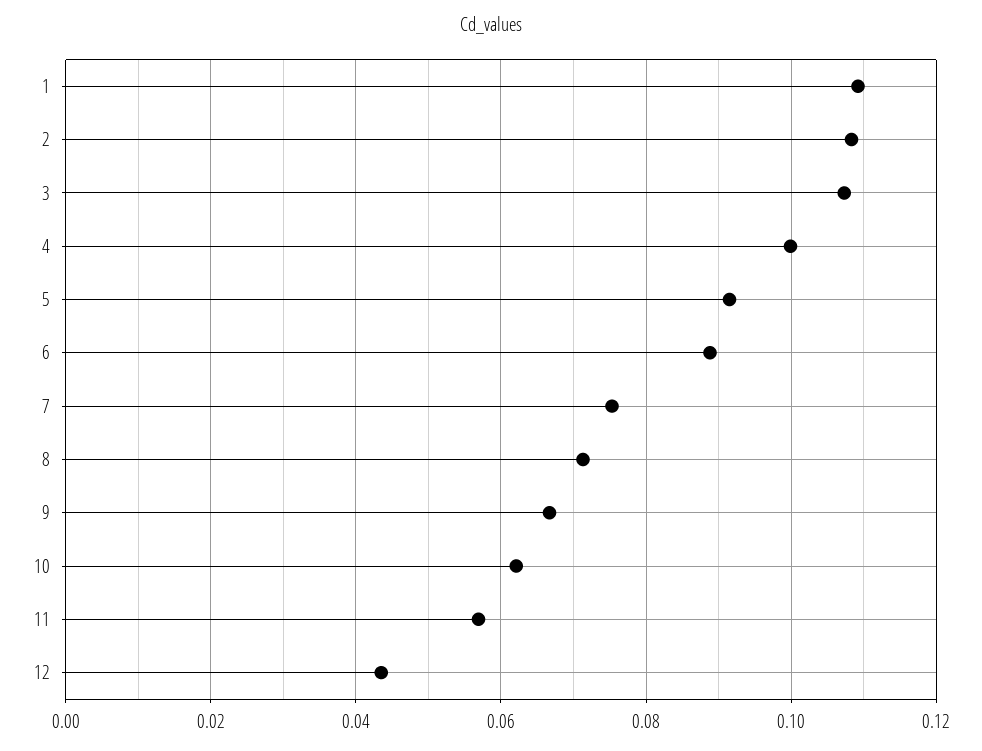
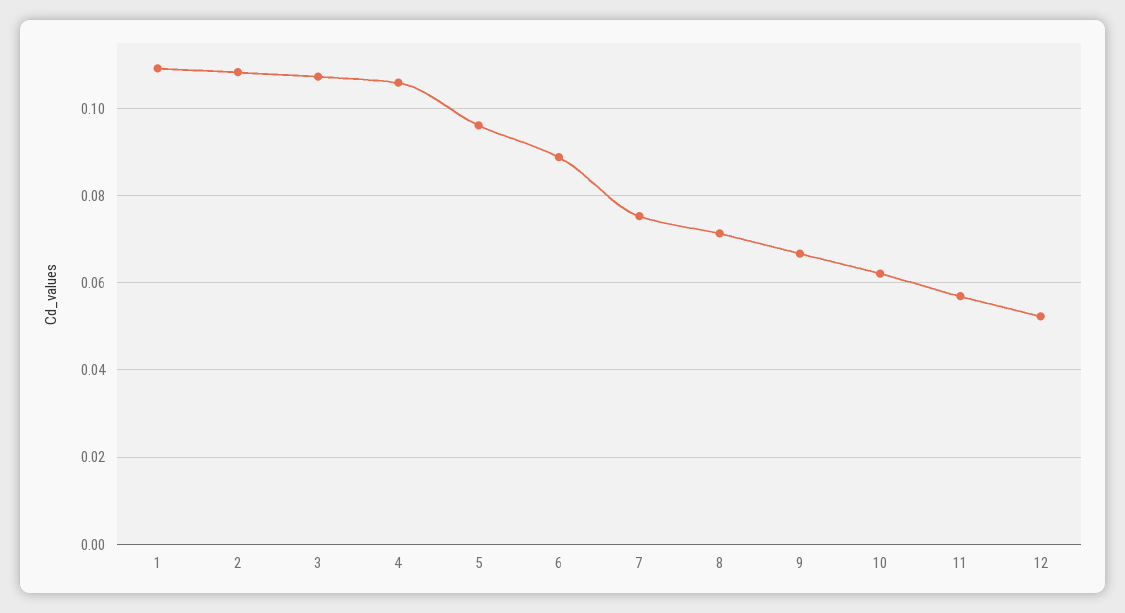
  {
    "1": 0.11,
    "2": 0.108,
    "3": 0.108,
-   "4": 0.1,
+   "4": 0.106,
-   "5": 0.092,
+   "5": 0.096,
    "6": 0.088,
    "7": 0.076,
    "8": 0.072,
    "9": 0.066,
    "10": 0.062,
    "11": 0.056,
-   "12": 0.044
+   "12": 0.052
  }

